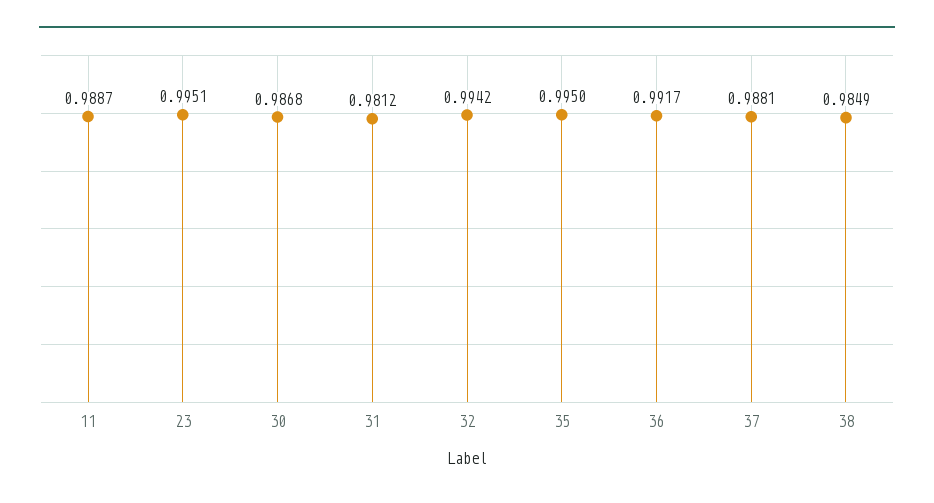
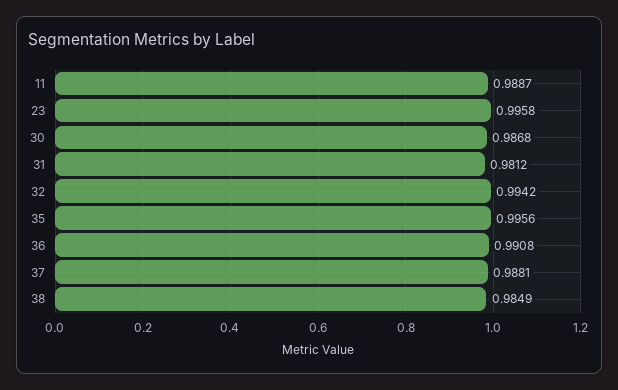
  {
    "11": 0.9887,
-   "23": 0.9951,
+   "23": 0.9958,
    "30": 0.9868,
    "31": 0.9812,
    "32": 0.9942,
-   "35": 0.995,
+   "35": 0.9956,
-   "36": 0.9917,
+   "36": 0.9908,
    "37": 0.9881,
    "38": 0.9849
  }

